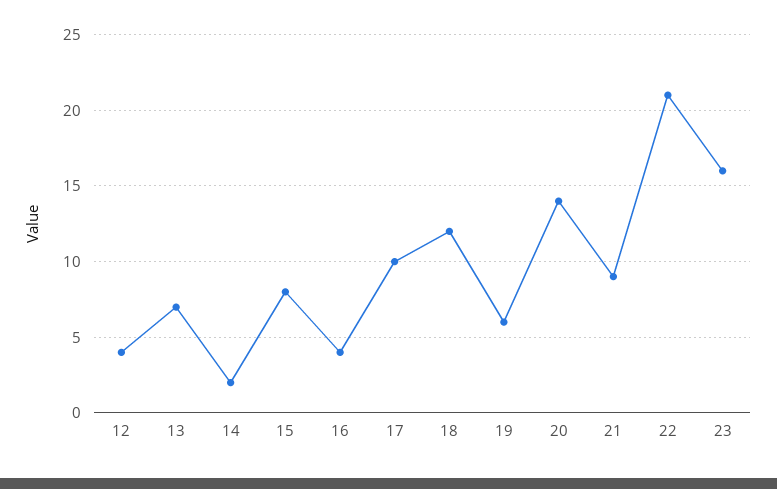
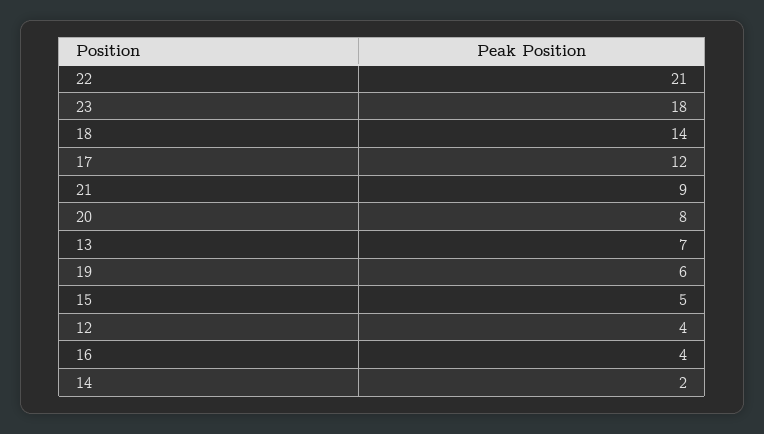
  {
    "12": 4,
    "13": 7,
    "14": 2,
-   "15": 8,
+   "15": 5,
    "16": 4,
-   "17": 10,
+   "17": 12,
-   "18": 12,
+   "18": 14,
    "19": 6,
-   "20": 14,
+   "20": 8,
    "21": 9,
    "22": 21,
-   "23": 16
+   "23": 18
  }

